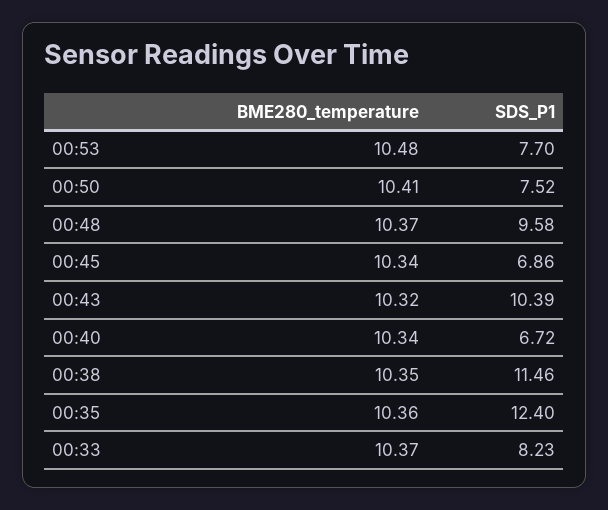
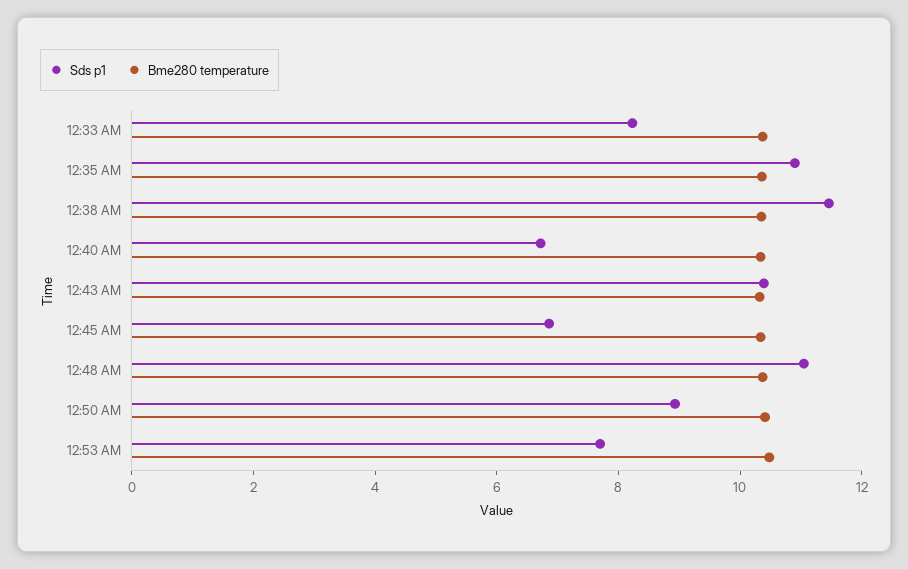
  {
    "BME280_temperature": {
      "00:53": 10.48,
      "00:50": 10.41,
      "00:48": 10.37,
      "00:45": 10.34,
      "00:43": 10.32,
      "00:40": 10.34,
      "00:38": 10.35,
      "00:35": 10.36,
      "00:33": 10.37
    },
    "SDS_P1": {
      "00:53": 7.7,
-     "00:50": 7.52,
+     "00:50": 9,
-     "00:48": 9.58,
+     "00:48": 11,
      "00:45": 6.86,
      "00:43": 10.39,
      "00:40": 6.72,
      "00:38": 11.46,
-     "00:35": 12.4,
+     "00:35": 11,
      "00:33": 8.23
    }
  }

